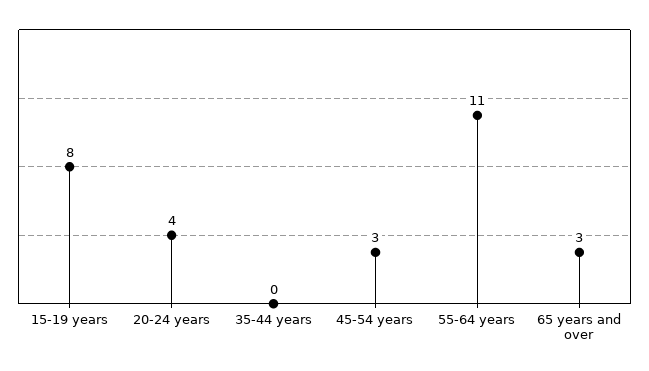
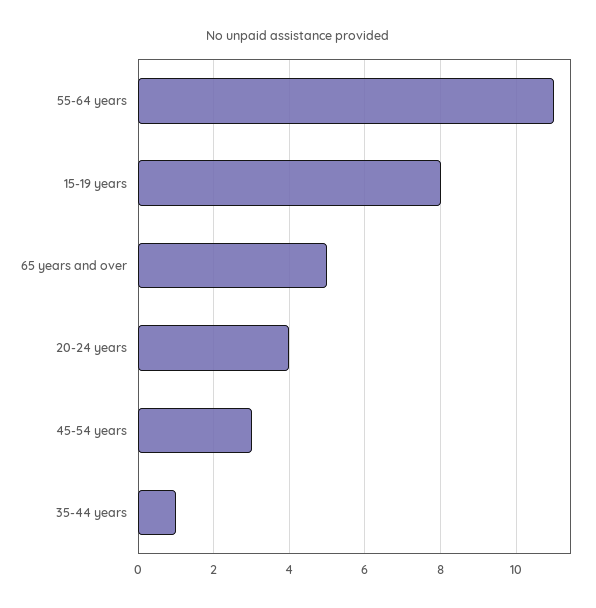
  {
    "15-19 years": 8,
    "20-24 years": 4,
-   "35-44 years": 0,
+   "35-44 years": 1,
    "45-54 years": 3,
    "55-64 years": 11,
-   "65 years and over": 3
+   "65 years and over": 5
  }

